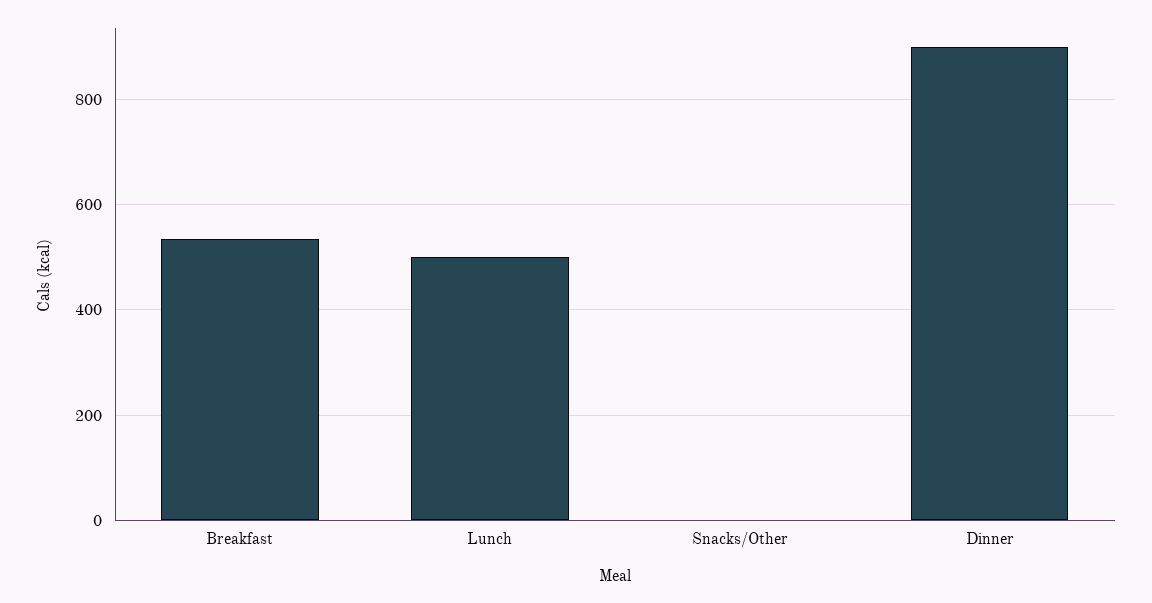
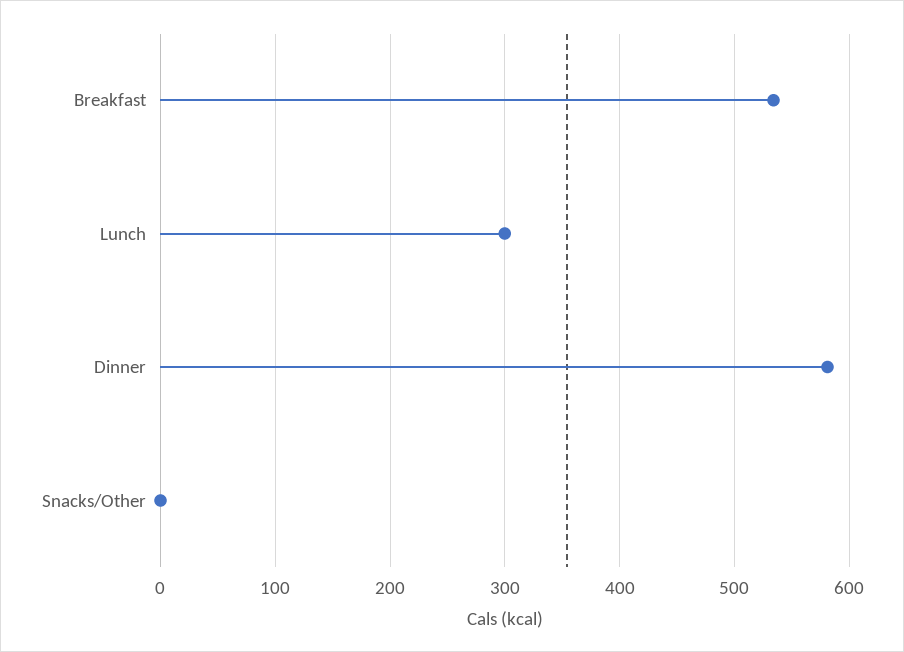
  {
    "Breakfast": 530,
-   "Lunch": 500,
+   "Lunch": 300,
    "Snacks/Other": 0,
-   "Dinner": 900
+   "Dinner": 580
  }

